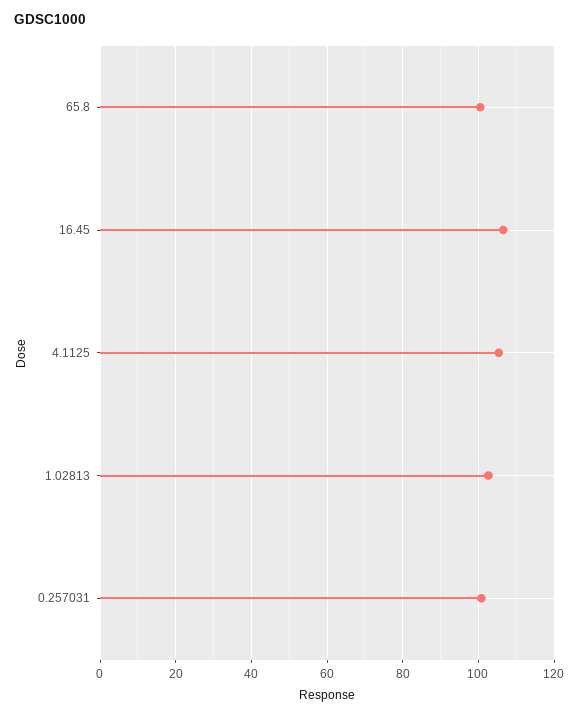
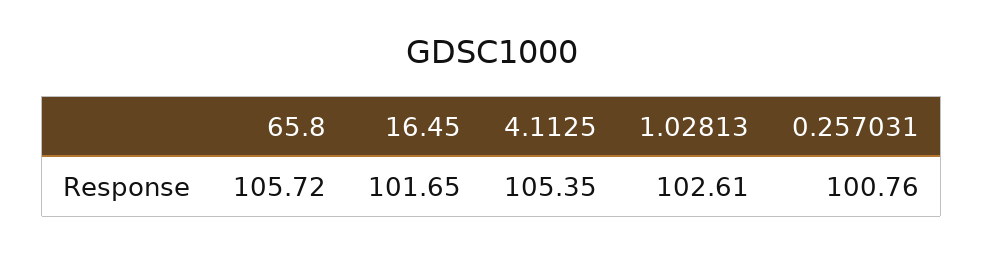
  {
-   "65.8": 100,
+   "65.8": 105.72,
-   "16.45": 106,
+   "16.45": 101.65,
    "4.1125": 105.35,
    "1.02813": 102.61,
    "0.257031": 100.76
  }

